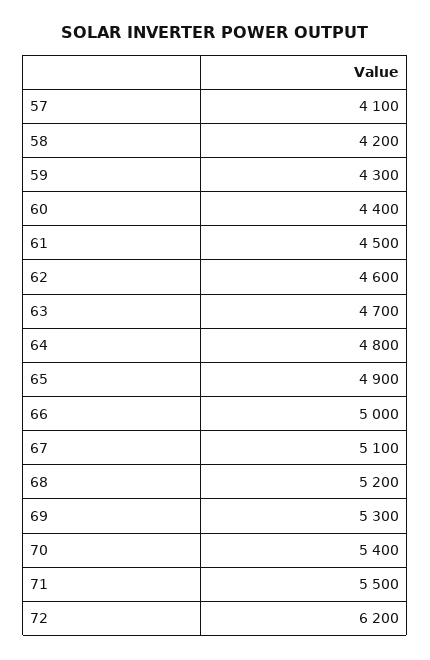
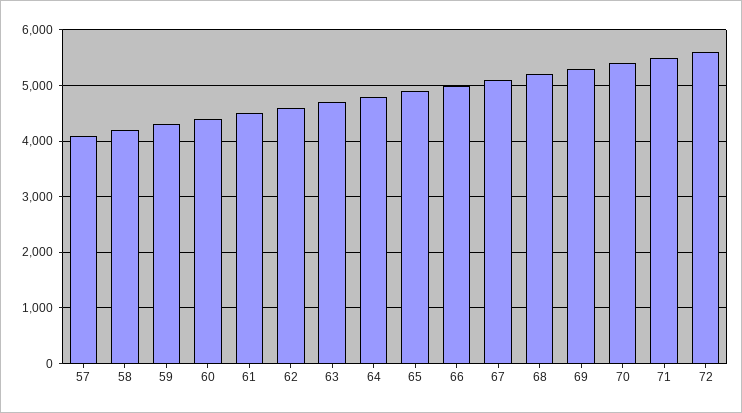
  {
    "57": 4100,
    "58": 4200,
    "59": 4300,
    "60": 4400,
    "61": 4500,
    "62": 4600,
    "63": 4700,
    "64": 4800,
    "65": 4900,
    "66": 5000,
    "67": 5100,
    "68": 5200,
    "69": 5300,
    "70": 5400,
    "71": 5500,
-   "72": 6200
+   "72": 5600
  }

